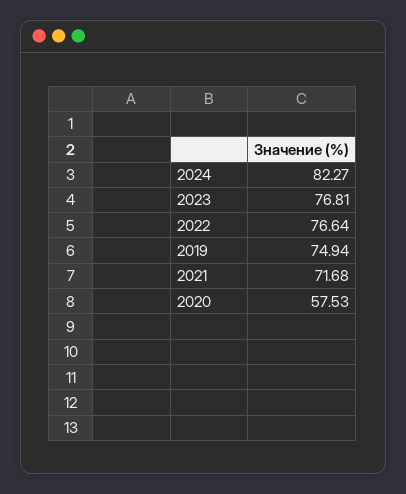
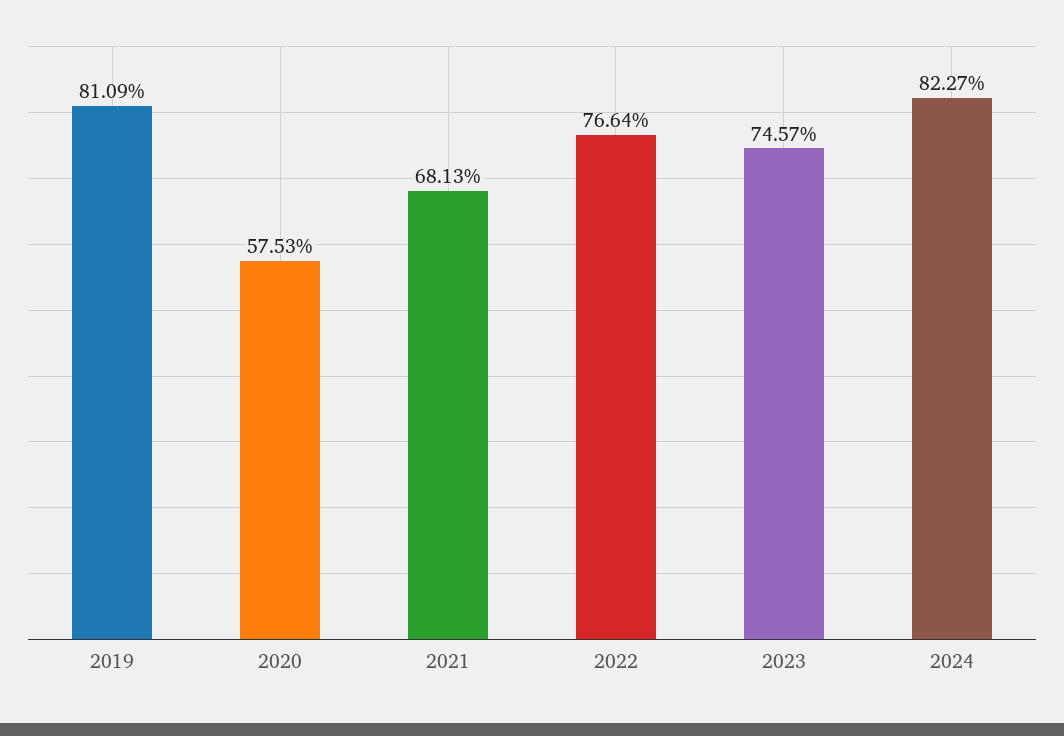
  {
    "2024": 82.27,
-   "2023": 76.81,
+   "2023": 74.57,
    "2022": 76.64,
-   "2019": 74.94,
+   "2019": 81.09,
-   "2021": 71.68,
+   "2021": 68.13,
    "2020": 57.53
  }

